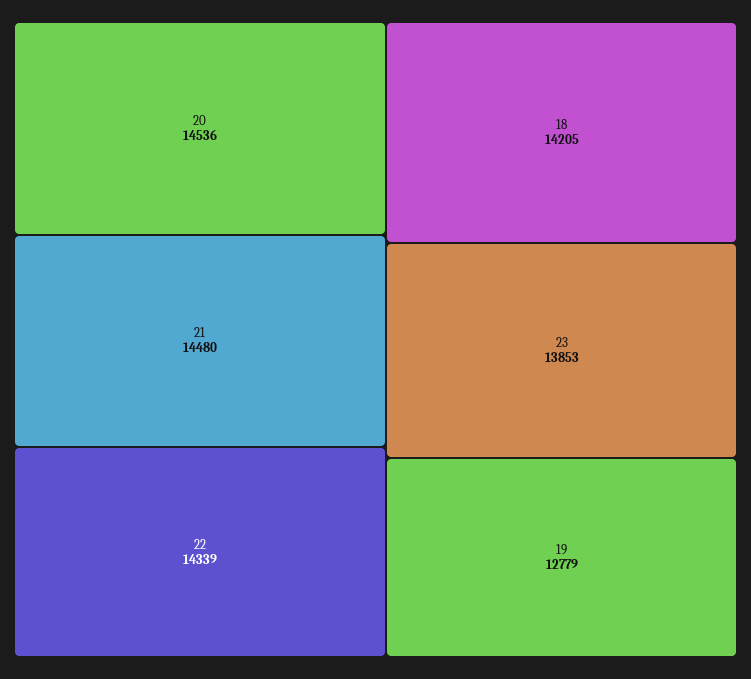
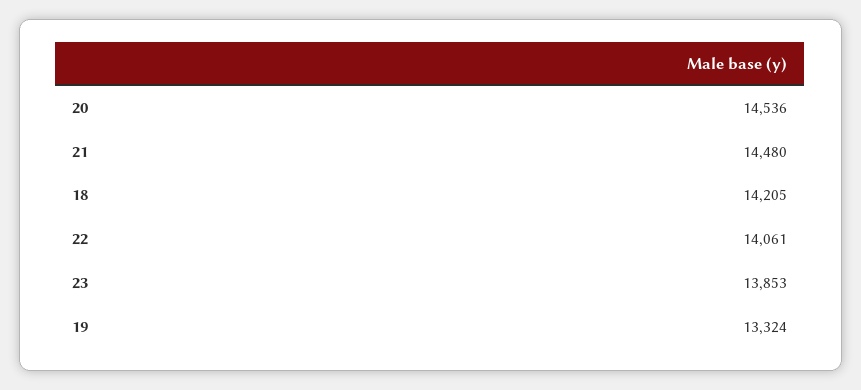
  {
    "20": 14536,
    "21": 14480,
-   "22": 14339,
+   "22": 14061,
    "18": 14205,
    "23": 13853,
-   "19": 12779
+   "19": 13324
  }

